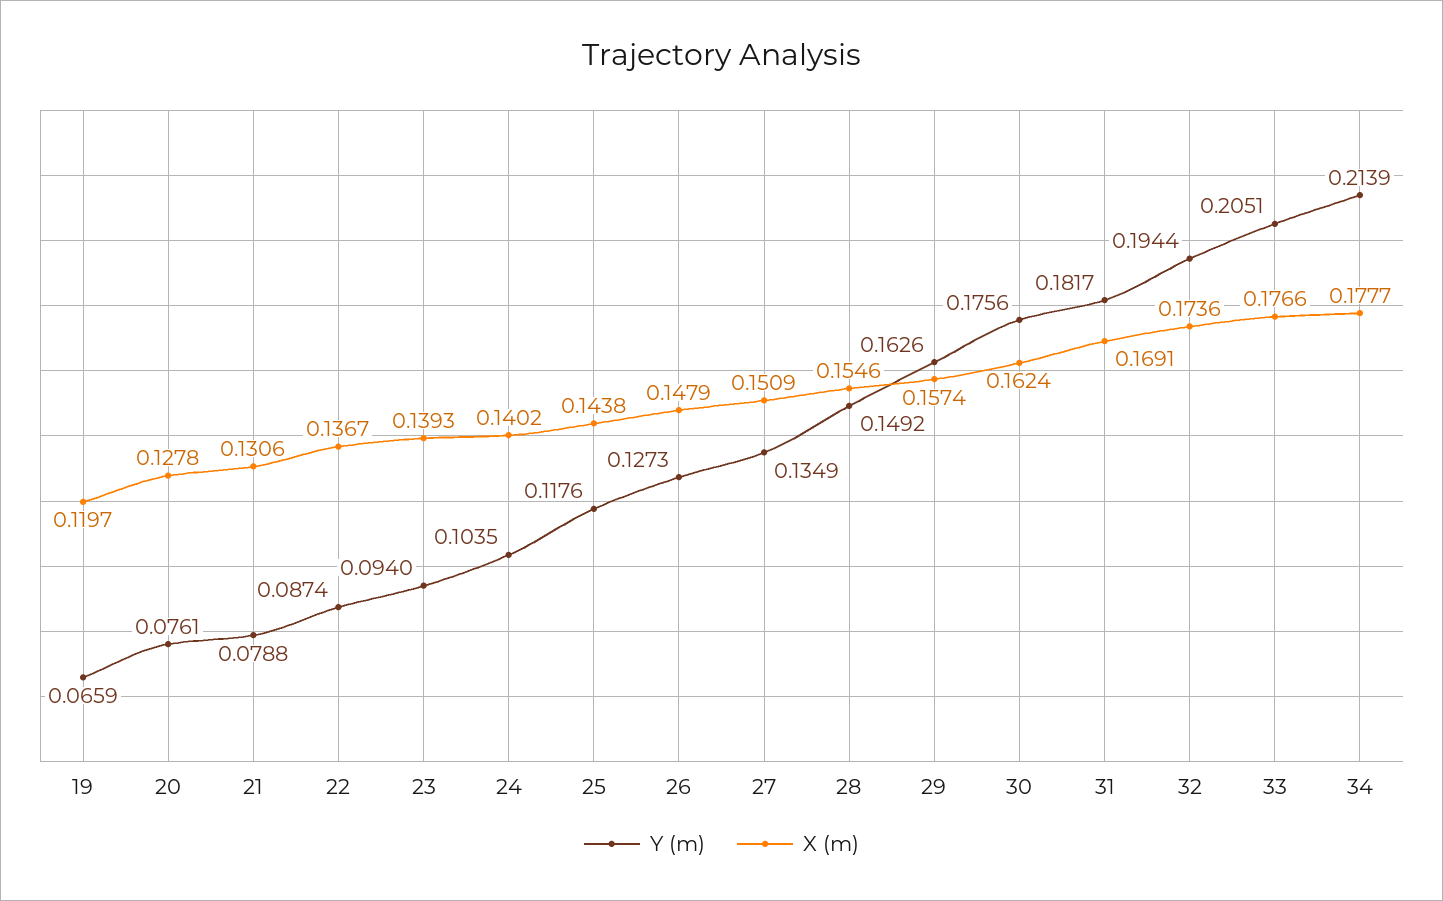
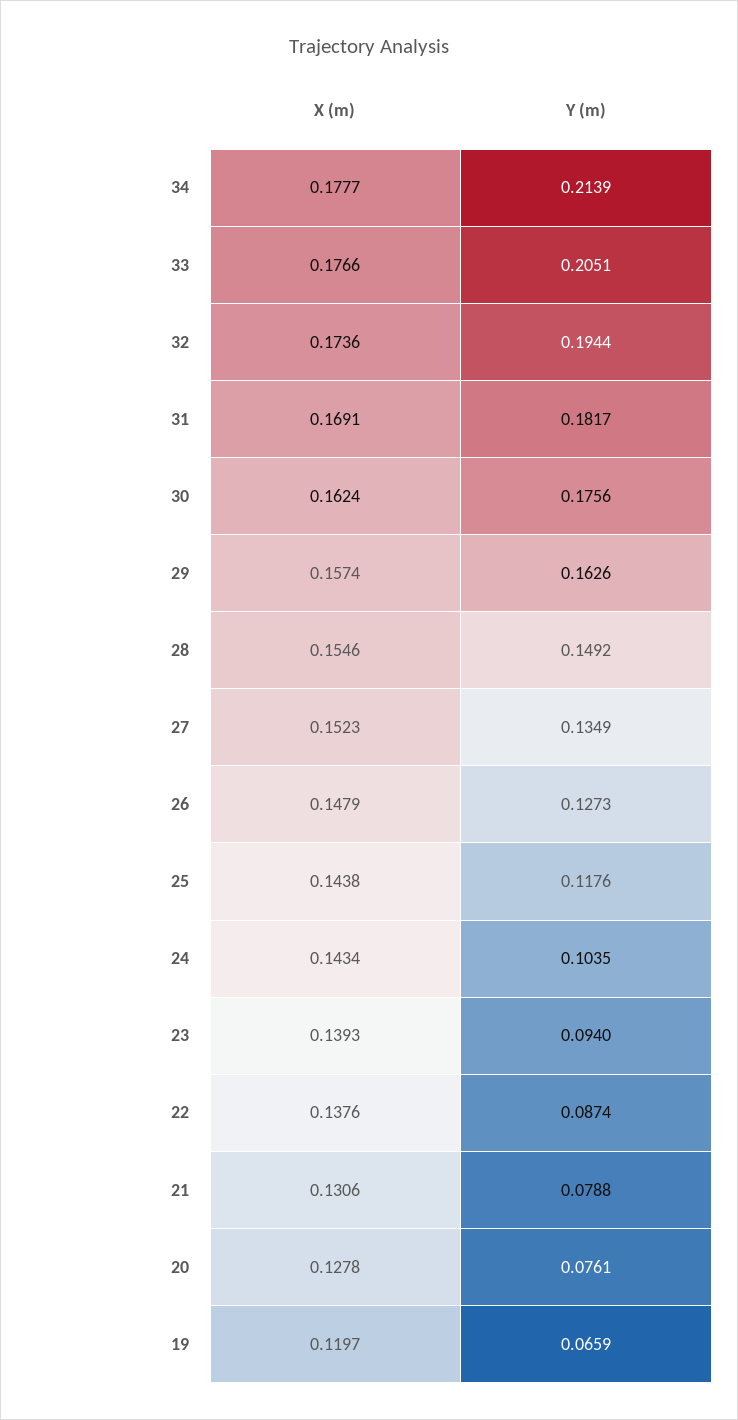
  {
    "Y (m)": {
      "19": 0.0659,
      "20": 0.0761,
      "21": 0.0788,
      "22": 0.0874,
      "23": 0.094,
      "24": 0.1035,
      "25": 0.1176,
      "26": 0.1273,
      "27": 0.1349,
      "28": 0.1492,
      "29": 0.1626,
      "30": 0.1756,
      "31": 0.1817,
      "32": 0.1944,
      "33": 0.2051,
      "34": 0.2139
    },
    "X (m)": {
      "19": 0.1197,
      "20": 0.1278,
      "21": 0.1306,
-     "22": 0.1367,
+     "22": 0.1376,
      "23": 0.1393,
-     "24": 0.1402,
+     "24": 0.1434,
      "25": 0.1438,
      "26": 0.1479,
-     "27": 0.1509,
+     "27": 0.1523,
      "28": 0.1546,
      "29": 0.1574,
      "30": 0.1624,
      "31": 0.1691,
      "32": 0.1736,
      "33": 0.1766,
      "34": 0.1777
    }
  }

